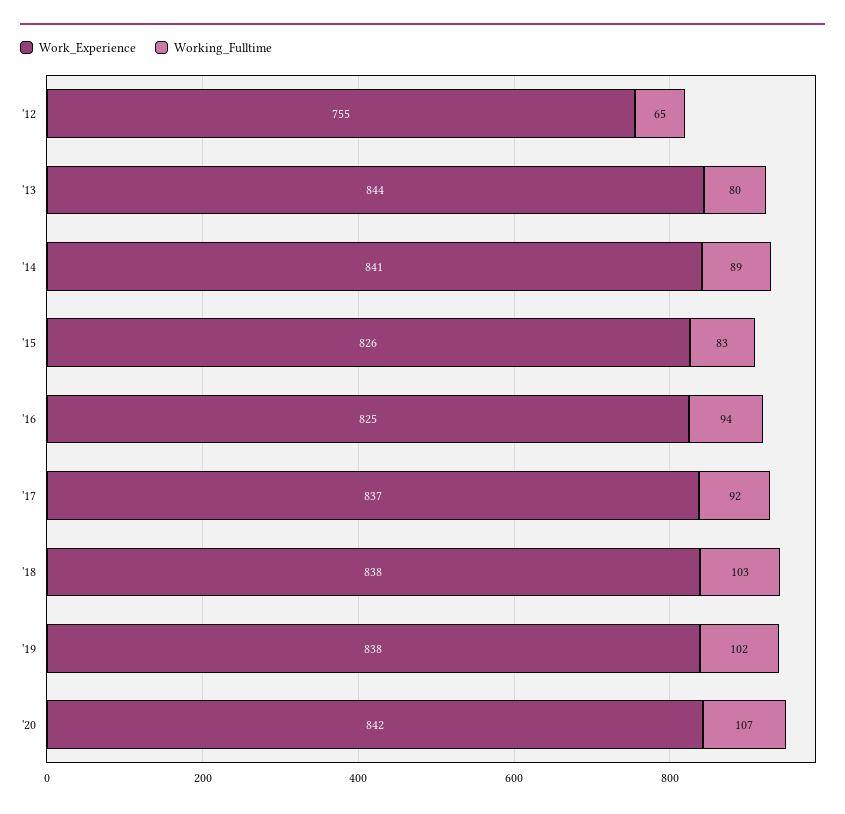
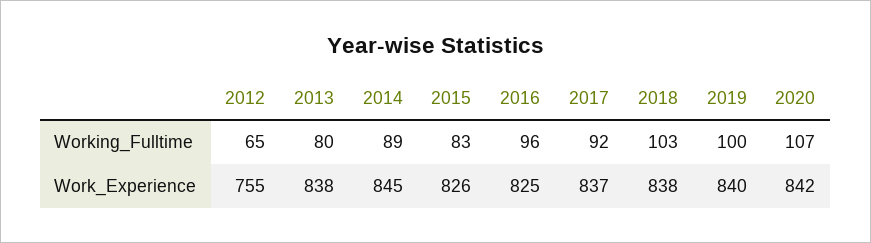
  {
    "Work_Experience": {
      "'12": 755,
-     "'13": 844,
+     "'13": 838,
-     "'14": 841,
+     "'14": 845,
      "'15": 826,
      "'16": 825,
      "'17": 837,
      "'18": 838,
-     "'19": 838,
+     "'19": 840,
      "'20": 842
    },
    "Working_Fulltime": {
      "'12": 65,
      "'13": 80,
      "'14": 89,
      "'15": 83,
-     "'16": 94,
+     "'16": 96,
      "'17": 92,
      "'18": 103,
-     "'19": 102,
+     "'19": 100,
      "'20": 107
    }
  }

